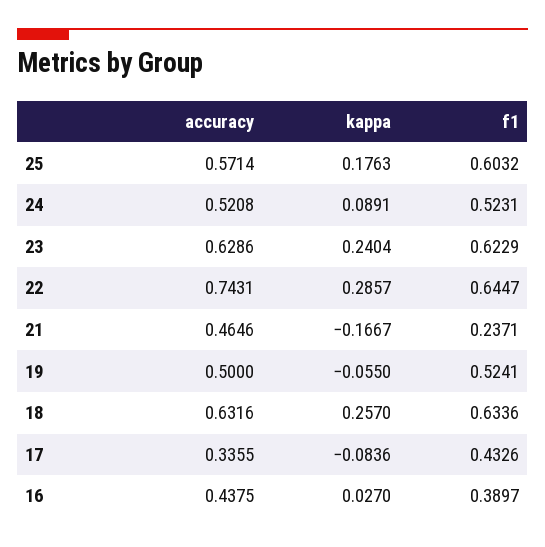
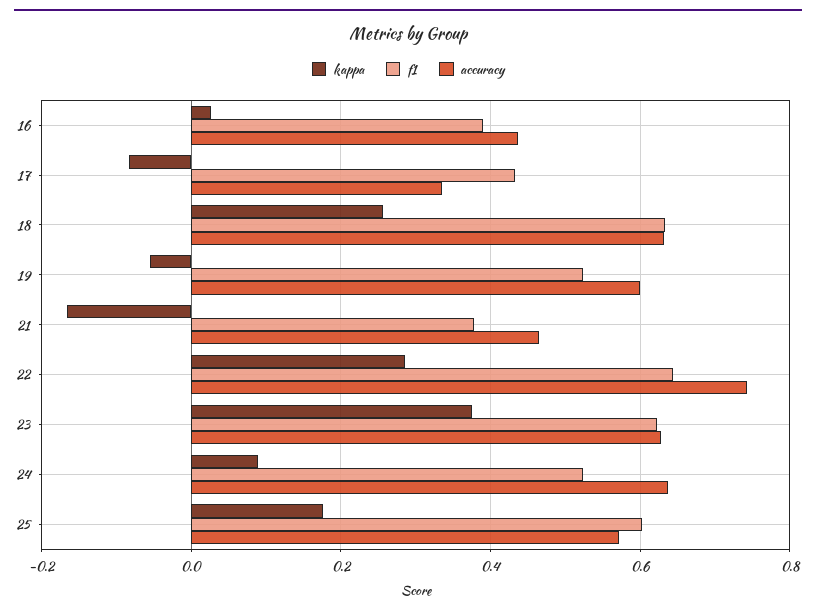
  {
    "accuracy": {
      "25": 0.5714,
-     "24": 0.5208,
+     "24": 0.64,
      "23": 0.6286,
      "22": 0.7431,
      "21": 0.4646,
-     "19": 0.5,
+     "19": 0.6,
      "18": 0.6316,
      "17": 0.3355,
      "16": 0.4375
    },
    "kappa": {
      "25": 0.1763,
      "24": 0.0891,
-     "23": 0.2404,
+     "23": 0.38,
      "22": 0.2857,
      "21": -0.1667,
      "19": -0.055,
      "18": 0.257,
      "17": -0.0836,
      "16": 0.027
    },
    "f1": {
      "25": 0.6032,
      "24": 0.5231,
      "23": 0.6229,
      "22": 0.6447,
-     "21": 0.2371,
+     "21": 0.38,
      "19": 0.5241,
      "18": 0.6336,
      "17": 0.4326,
      "16": 0.3897
    }
  }

